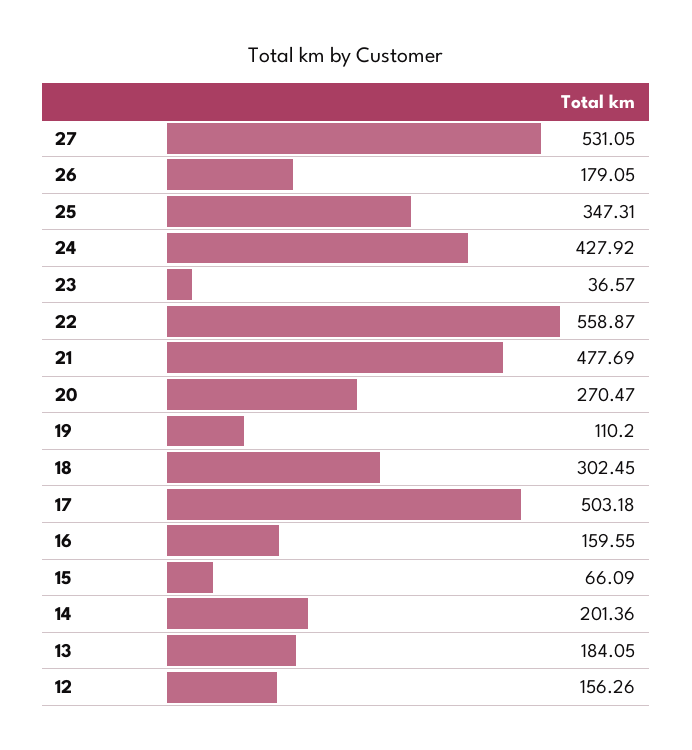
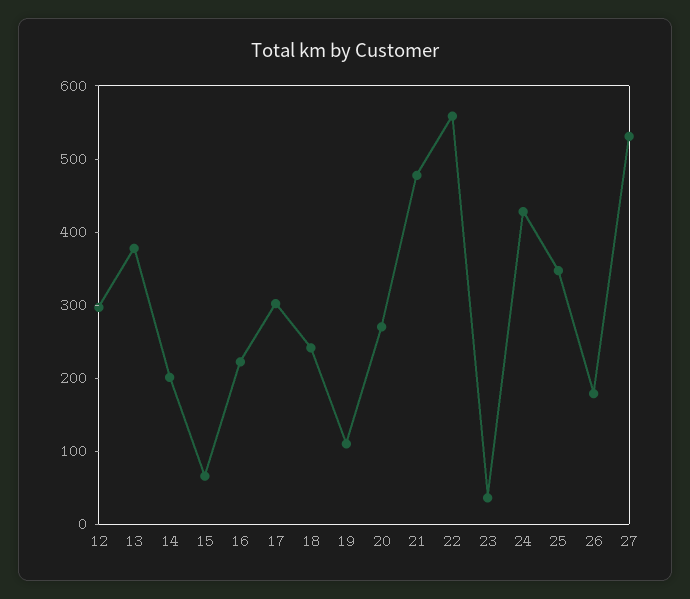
  {
    "27": 531.05,
    "26": 179.05,
    "25": 347.31,
    "24": 427.92,
    "23": 36.57,
    "22": 558.87,
    "21": 477.69,
    "20": 270.47,
    "19": 110.2,
-   "18": 302.45,
+   "18": 240,
-   "17": 503.18,
+   "17": 300,
-   "16": 159.55,
+   "16": 220,
    "15": 66.09,
    "14": 201.36,
-   "13": 184.05,
+   "13": 380,
-   "12": 156.26
+   "12": 300
  }

